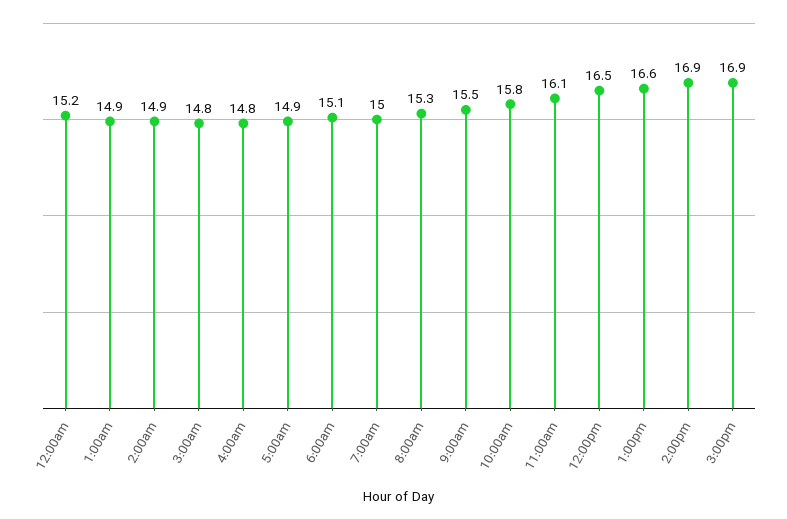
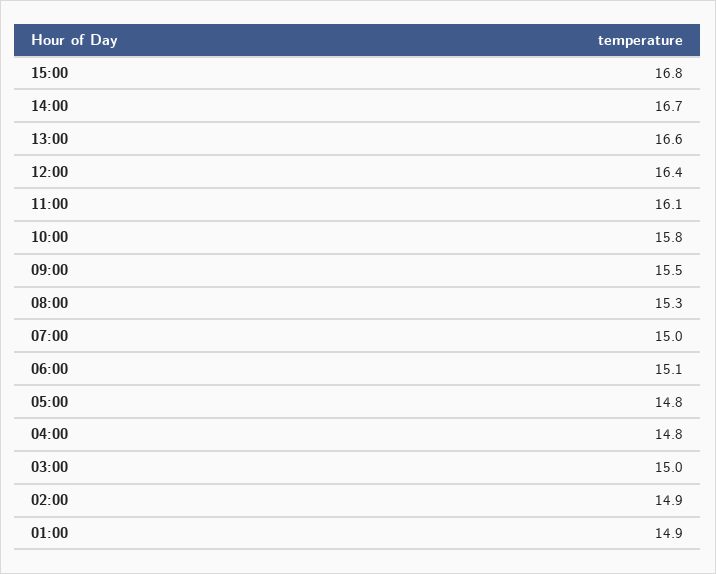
  {
-   "12:00am": 15.2,
    "1:00am": 14.9,
    "2:00am": 14.9,
-   "3:00am": 14.8,
+   "3:00am": 15,
    "4:00am": 14.8,
-   "5:00am": 14.9,
+   "5:00am": 14.8,
    "6:00am": 15.1,
    "7:00am": 15,
    "8:00am": 15.3,
    "9:00am": 15.5,
    "10:00am": 15.8,
    "11:00am": 16.1,
-   "12:00pm": 16.5,
+   "12:00pm": 16.4,
    "1:00pm": 16.6,
-   "2:00pm": 16.9,
+   "2:00pm": 16.7,
-   "3:00pm": 16.9
+   "3:00pm": 16.8
  }

